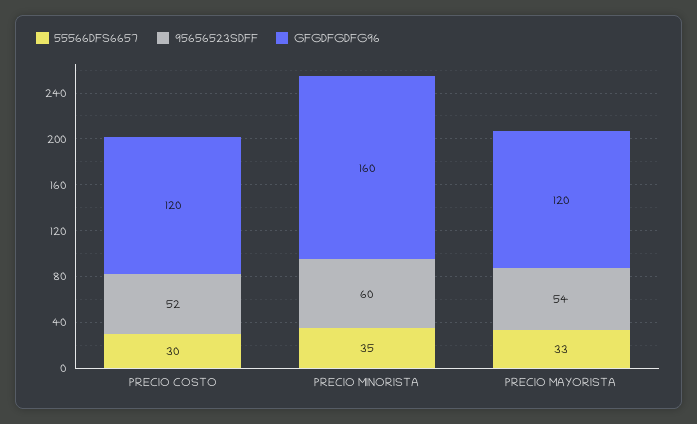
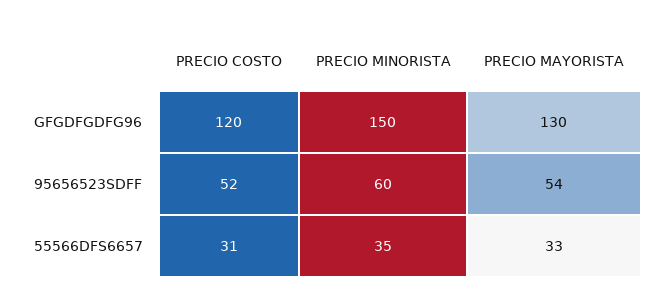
  {
    "55566DFS6657": {
-     "PRECIO COSTO": 30,
+     "PRECIO COSTO": 31,
      "PRECIO MINORISTA": 35,
      "PRECIO MAYORISTA": 33
    },
    "95656523SDFF": {
      "PRECIO COSTO": 52,
      "PRECIO MINORISTA": 60,
      "PRECIO MAYORISTA": 54
    },
    "GFGDFGDFG96": {
      "PRECIO COSTO": 120,
-     "PRECIO MINORISTA": 160,
+     "PRECIO MINORISTA": 150,
-     "PRECIO MAYORISTA": 120
+     "PRECIO MAYORISTA": 130
    }
  }

